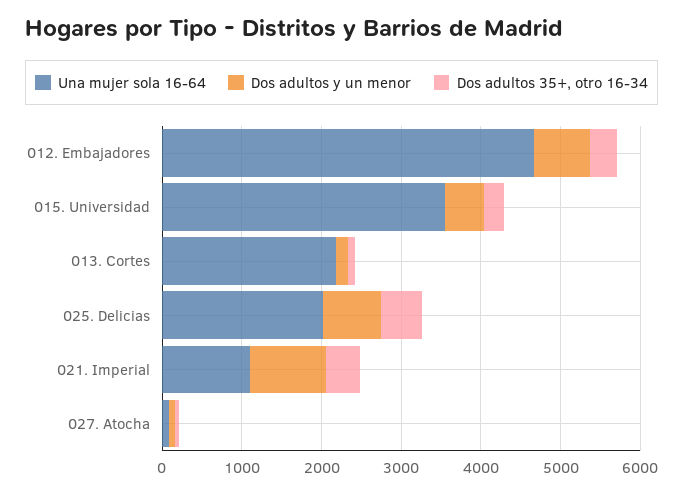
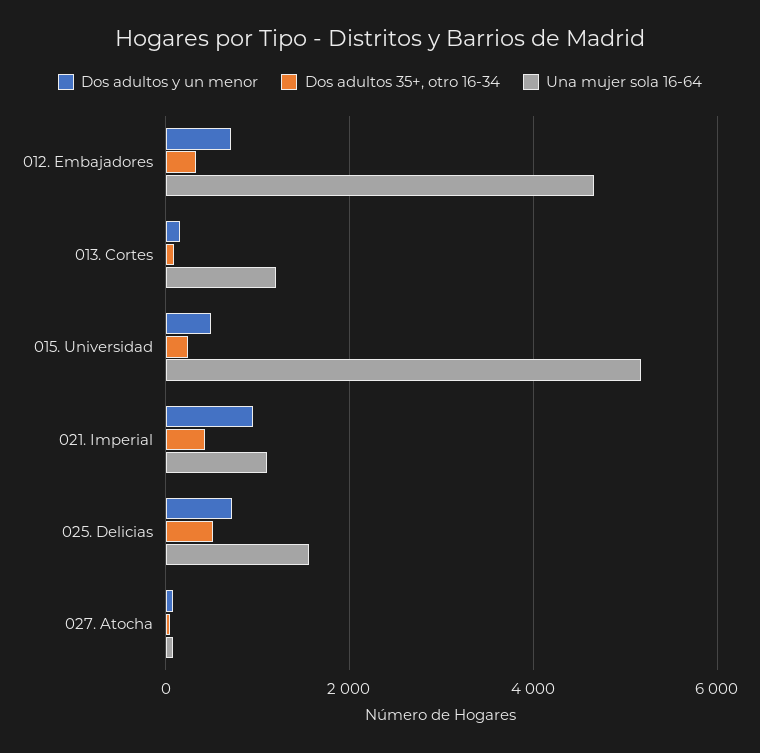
  {
    "Una mujer sola 16-64": {
      "012. Embajadores": 4600,
-     "015. Universidad": 3600,
+     "015. Universidad": 5200,
-     "013. Cortes": 2200,
+     "013. Cortes": 1200,
-     "025. Delicias": 2000,
+     "025. Delicias": 1600,
      "021. Imperial": 1200,
      "027. Atocha": 0
    },
    "Dos adultos y un menor": {
      "012. Embajadores": 800,
      "015. Universidad": 400,
      "013. Cortes": 200,
      "025. Delicias": 800,
      "021. Imperial": 1000,
      "027. Atocha": 0
    },
    "Dos adultos 35+, otro 16-34": {
      "012. Embajadores": 400,
      "015. Universidad": 200,
      "013. Cortes": 0,
      "025. Delicias": 600,
      "021. Imperial": 400,
      "027. Atocha": 0
    }
  }

